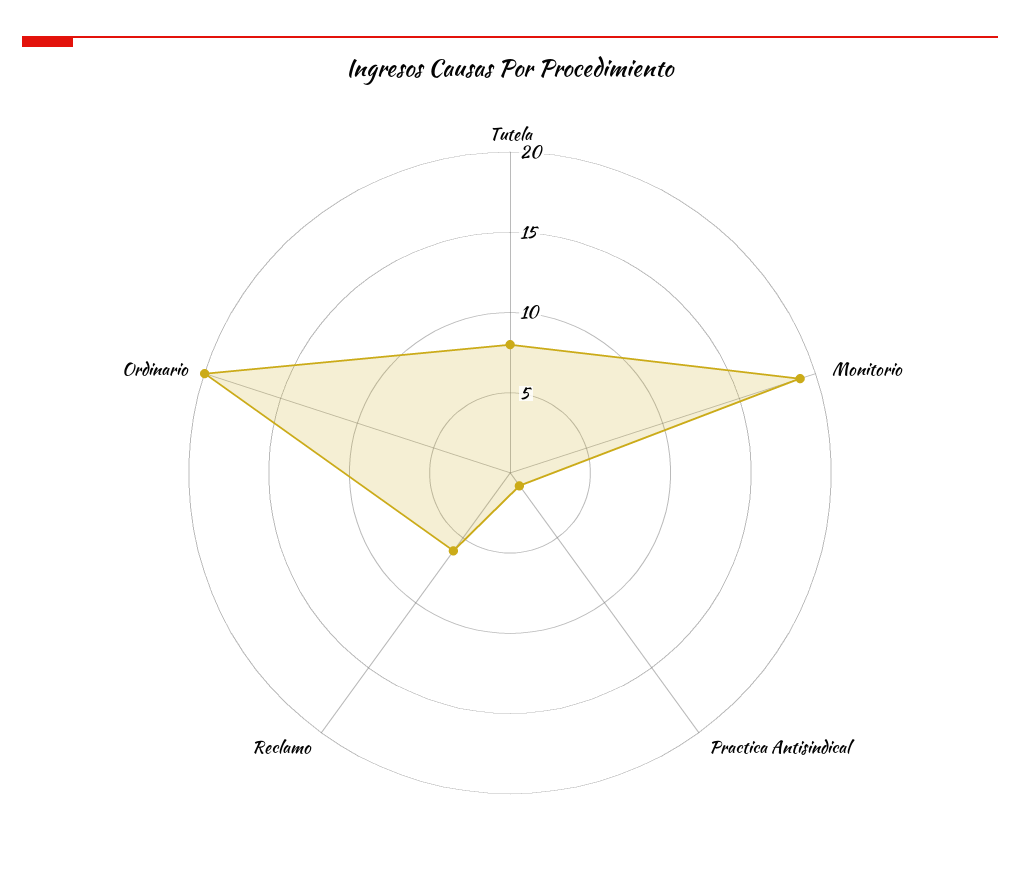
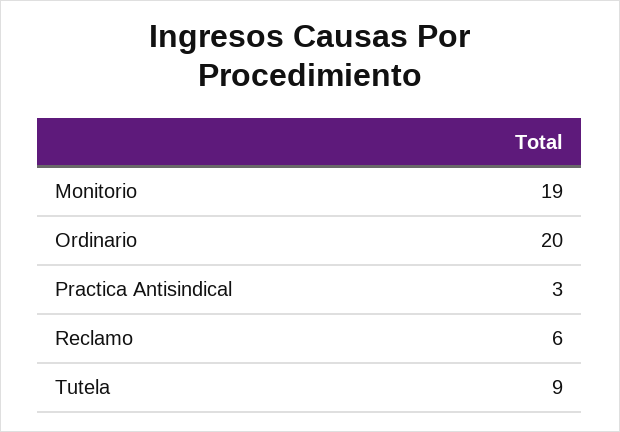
  {
-   "Tutela": 8,
+   "Tutela": 9,
    "Monitorio": 19,
-   "Practica Antisindical": 1,
+   "Practica Antisindical": 3,
    "Reclamo": 6,
    "Ordinario": 20
  }

